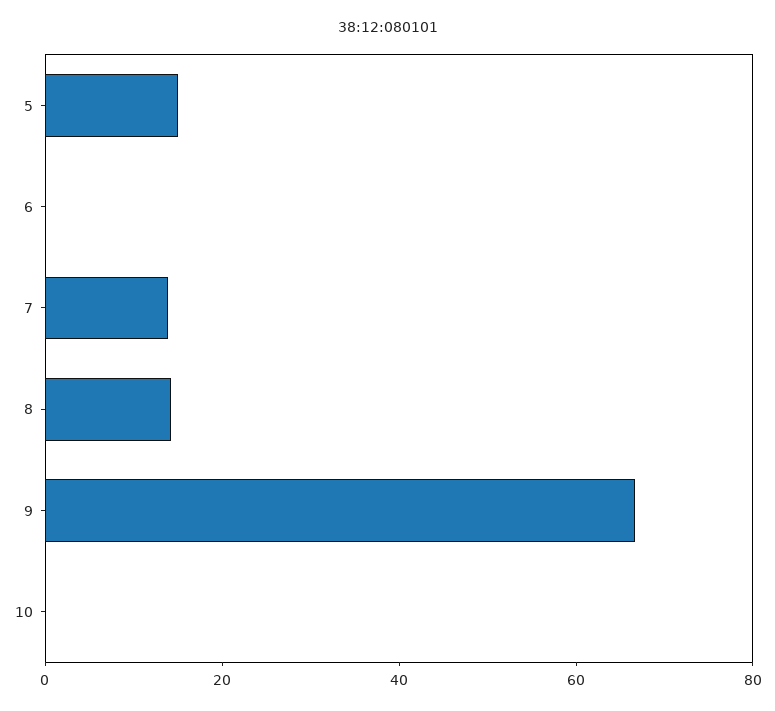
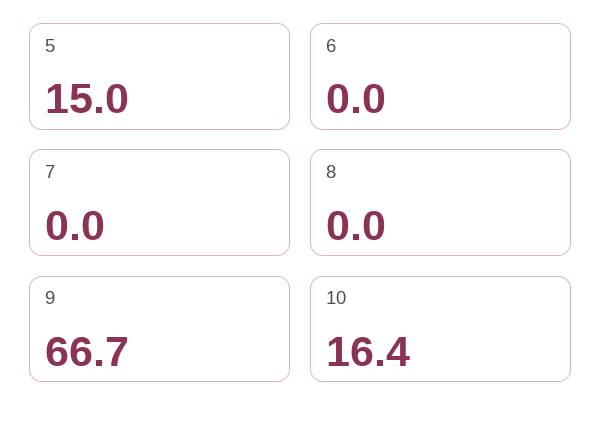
  {
    "5": 15,
    "6": 0,
-   "7": 15,
+   "7": 0,
-   "8": 15,
+   "8": 0,
    "9": 66.7,
-   "10": 0
+   "10": 16.4
  }

